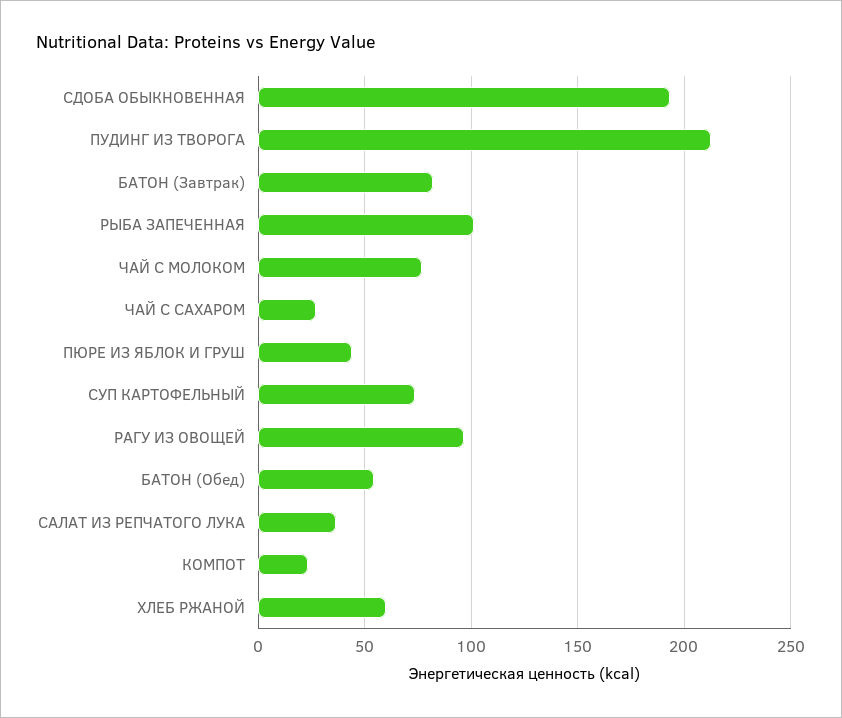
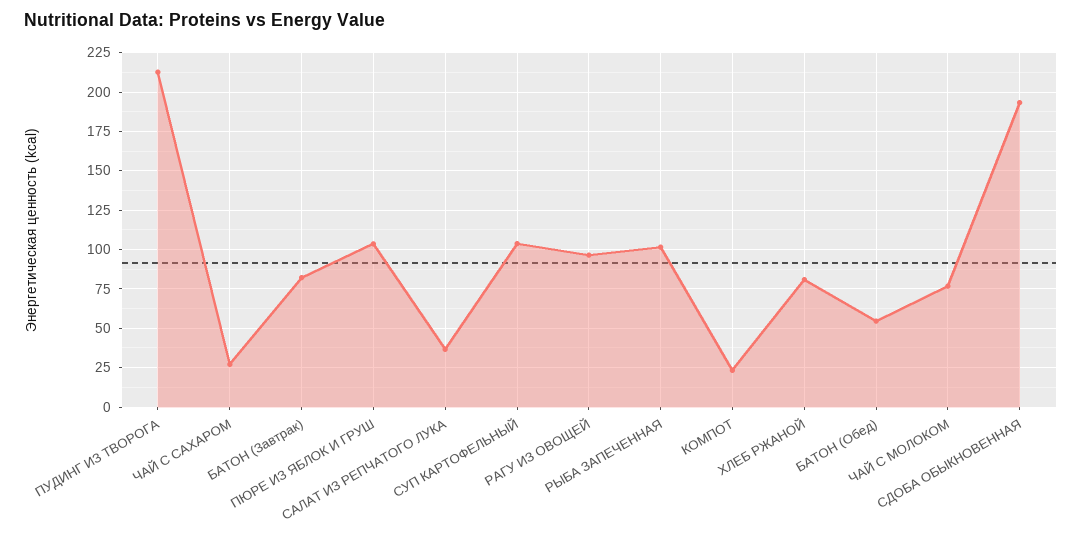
  {
    "СДОБА ОБЫКНОВЕННАЯ": 195,
    "ПУДИНГ ИЗ ТВОРОГА": 215,
    "БАТОН (Завтрак)": 80,
    "РЫБА ЗАПЕЧЕННАЯ": 100,
    "ЧАЙ С МОЛОКОМ": 75,
    "ЧАЙ С САХАРОМ": 25,
-   "ПЮРЕ ИЗ ЯБЛОК И ГРУШ": 45,
+   "ПЮРЕ ИЗ ЯБЛОК И ГРУШ": 105,
-   "СУП КАРТОФЕЛЬНЫЙ": 75,
+   "СУП КАРТОФЕЛЬНЫЙ": 105,
    "РАГУ ИЗ ОВОЩЕЙ": 95,
    "БАТОН (Обед)": 55,
    "САЛАТ ИЗ РЕПЧАТОГО ЛУКА": 35,
    "КОМПОТ": 25,
-   "ХЛЕБ РЖАНОЙ": 60
+   "ХЛЕБ РЖАНОЙ": 80
  }

